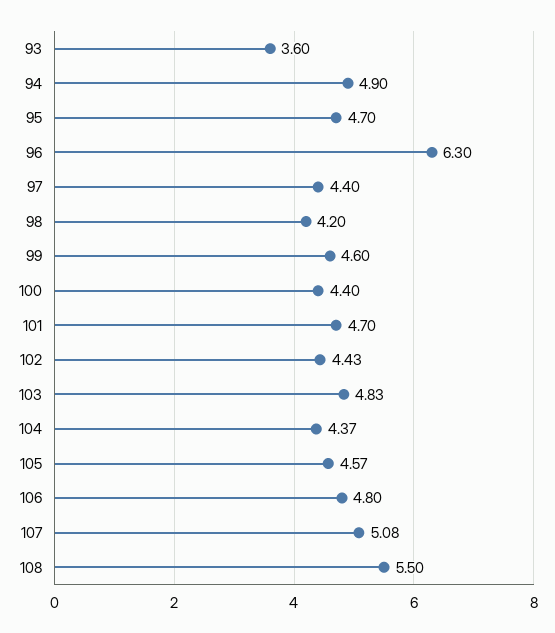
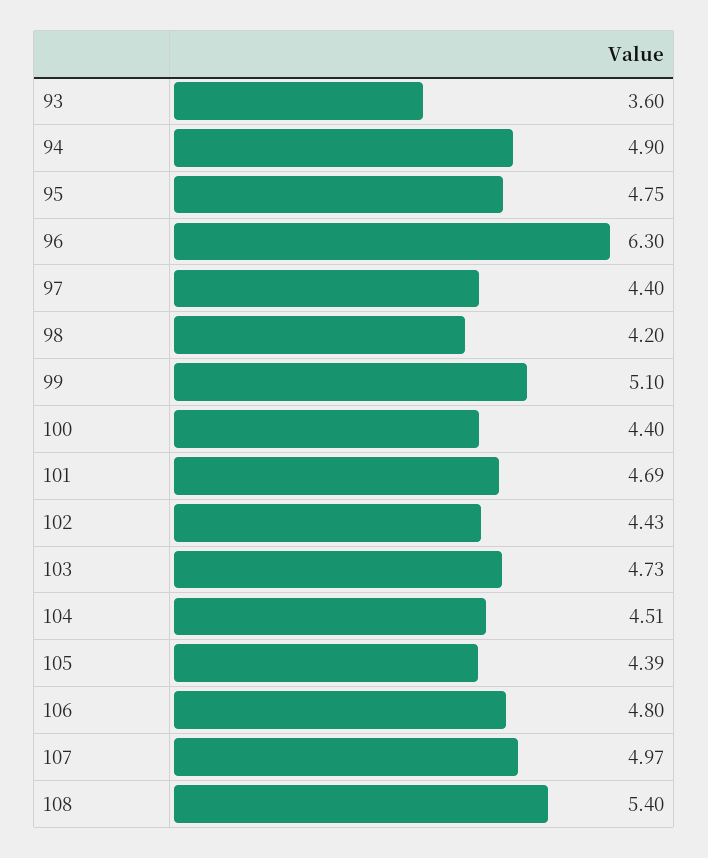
  {
    "93": 3.6,
    "94": 4.9,
-   "95": 4.7,
+   "95": 4.75,
    "96": 6.3,
    "97": 4.4,
    "98": 4.2,
-   "99": 4.6,
+   "99": 5.1,
    "100": 4.4,
-   "101": 4.7,
+   "101": 4.69,
    "102": 4.43,
-   "103": 4.83,
+   "103": 4.73,
-   "104": 4.37,
+   "104": 4.51,
-   "105": 4.57,
+   "105": 4.39,
    "106": 4.8,
-   "107": 5.08,
+   "107": 4.97,
-   "108": 5.5
+   "108": 5.4
  }

